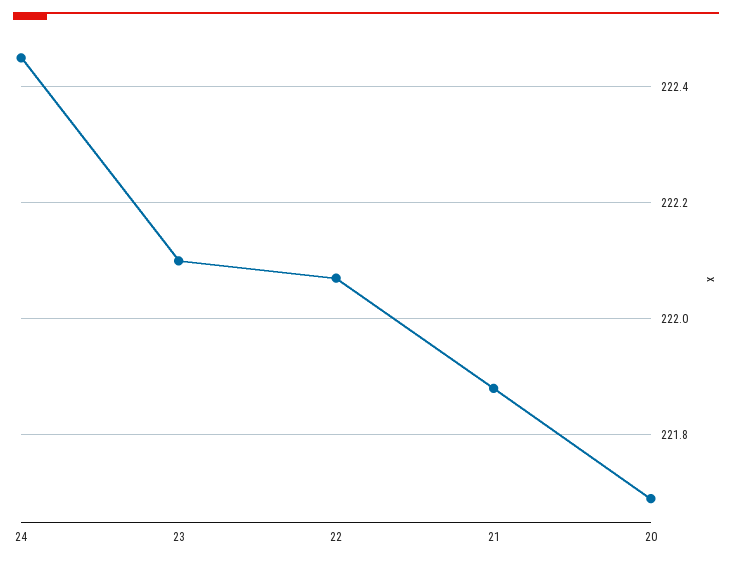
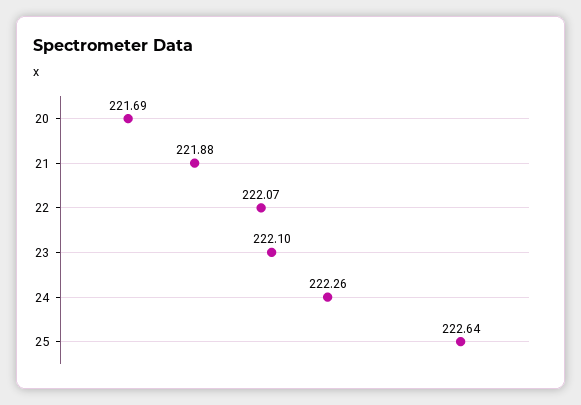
  {
-   "24": 222.45,
+   "24": 222.26,
    "23": 222.1,
    "22": 222.07,
    "21": 221.88,
-   "20": 221.69
+   "20": 221.69,
+   "25": 222.64
  }

